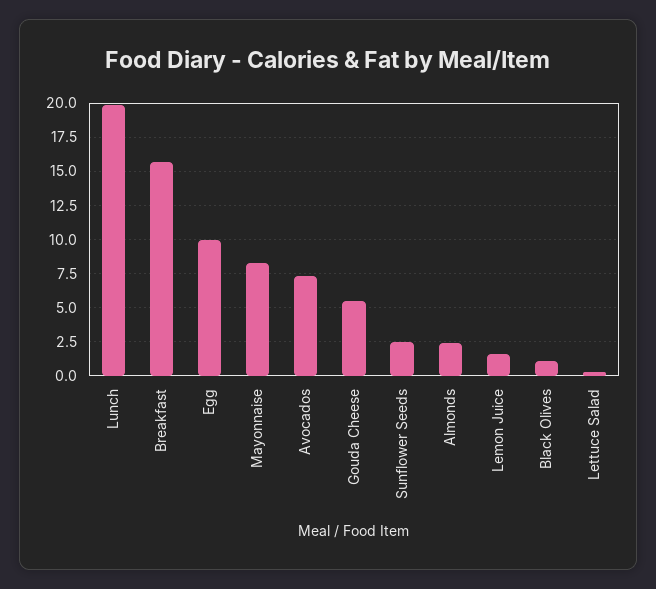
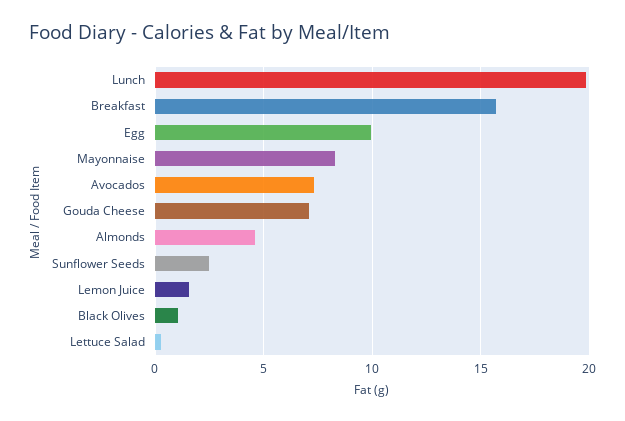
  {
    "Lunch": 20,
    "Breakfast": 15.5,
    "Egg": 10,
    "Mayonnaise": 8.5,
    "Avocados": 7.5,
-   "Gouda Cheese": 5.5,
+   "Gouda Cheese": 7,
    "Sunflower Seeds": 2.5,
-   "Almonds": 2.5,
+   "Almonds": 4.5,
    "Lemon Juice": 1.5,
    "Black Olives": 1,
    "Lettuce Salad": 0.5
  }

